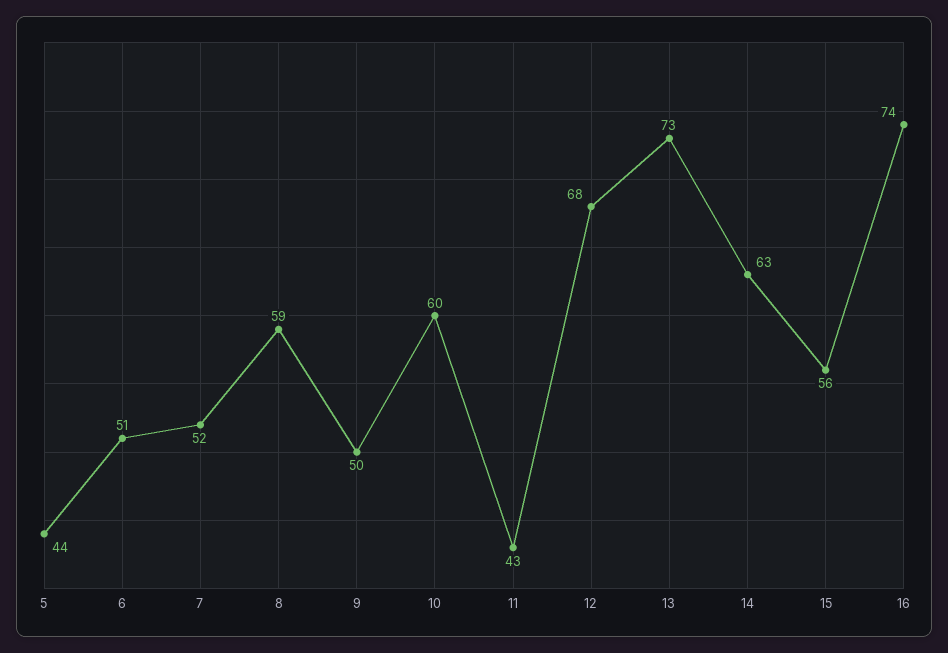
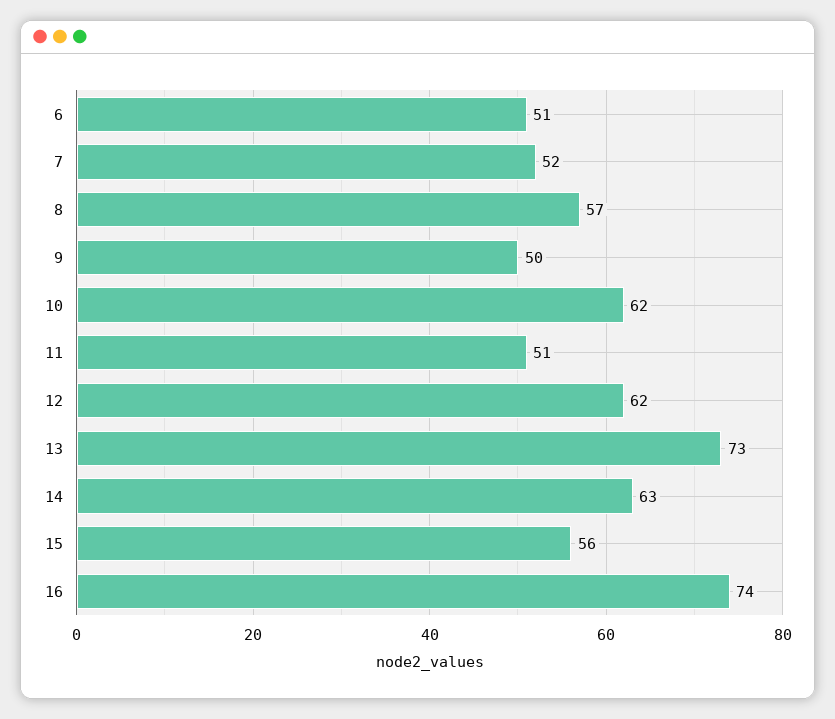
  {
-   "5": 44,
    "6": 51,
    "7": 52,
-   "8": 59,
+   "8": 57,
    "9": 50,
-   "10": 60,
+   "10": 62,
-   "11": 43,
+   "11": 51,
-   "12": 68,
+   "12": 62,
    "13": 73,
    "14": 63,
    "15": 56,
    "16": 74
  }

